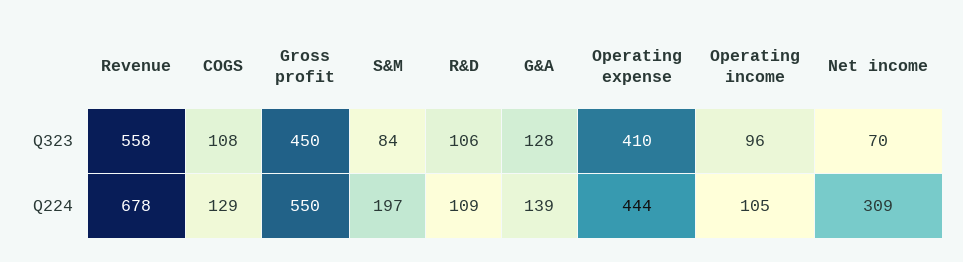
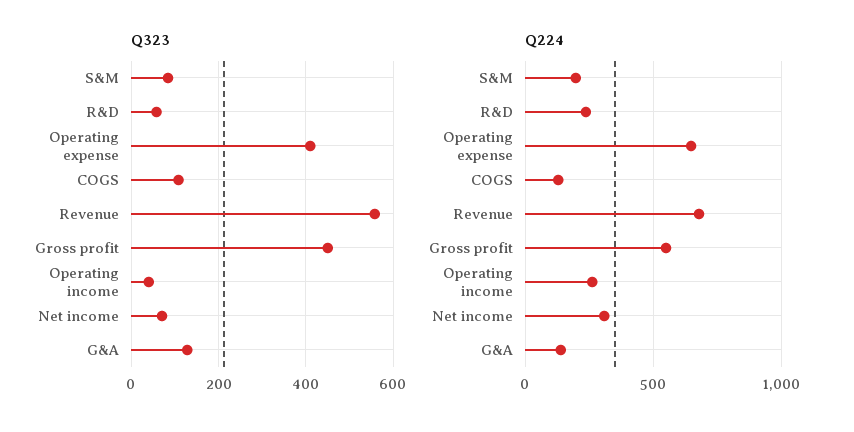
  {
    "Q323": {
      "Revenue": 558,
      "COGS": 108,
      "Gross profit": 450,
      "S&M": 84,
-     "R&D": 106,
+     "R&D": 60,
      "G&A": 128,
      "Operating expense": 410,
-     "Operating income": 96,
+     "Operating income": 40,
      "Net income": 70
    },
    "Q224": {
      "Revenue": 678,
      "COGS": 129,
      "Gross profit": 550,
      "S&M": 197,
-     "R&D": 109,
+     "R&D": 250,
      "G&A": 139,
-     "Operating expense": 444,
+     "Operating expense": 650,
-     "Operating income": 105,
+     "Operating income": 250,
      "Net income": 309
    }
  }

